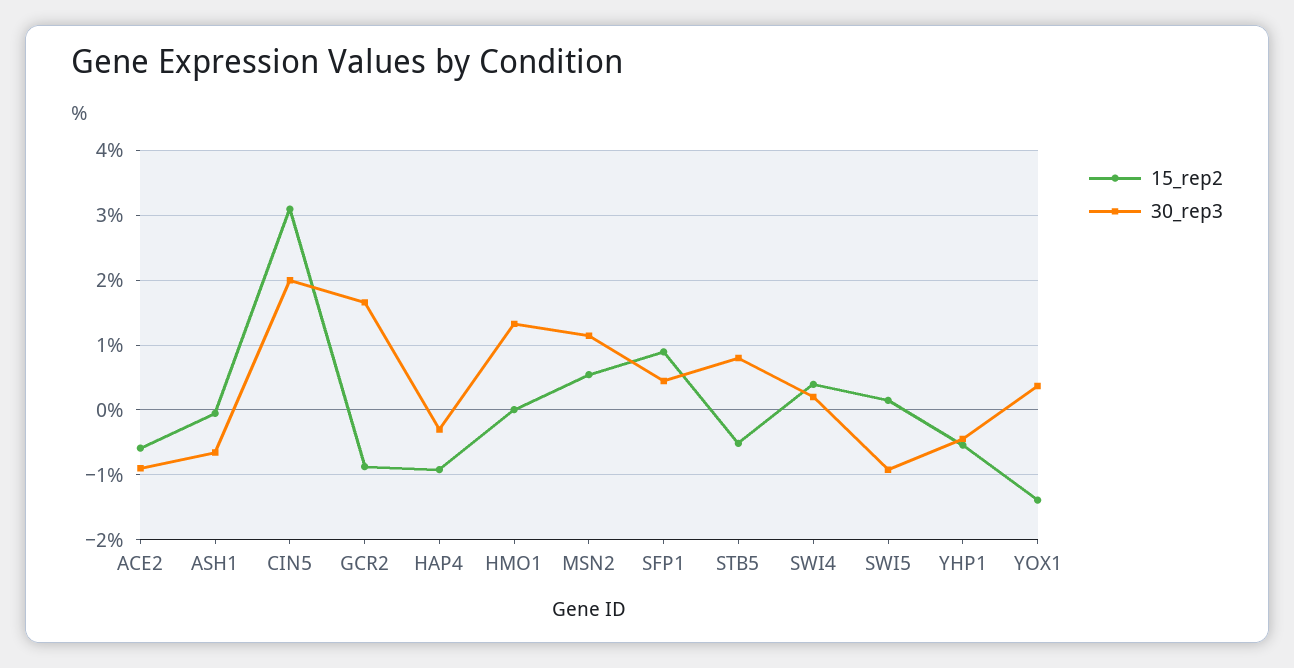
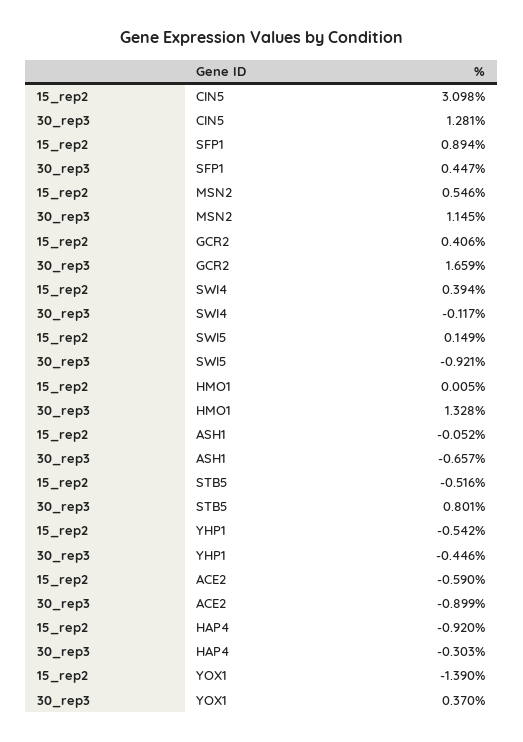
  {
    "15_rep2": {
      "ACE2": -0.59,
      "ASH1": -0.052,
      "CIN5": 3.098,
-     "GCR2": -0.9,
+     "GCR2": 0.406,
      "HAP4": -0.92,
      "HMO1": 0.005,
      "MSN2": 0.546,
      "SFP1": 0.894,
      "STB5": -0.516,
      "SWI4": 0.394,
      "SWI5": 0.149,
      "YHP1": -0.542,
      "YOX1": -1.39
    },
    "30_rep3": {
      "ACE2": -0.899,
      "ASH1": -0.657,
-     "CIN5": 2,
+     "CIN5": 1.281,
      "GCR2": 1.659,
      "HAP4": -0.303,
      "HMO1": 1.328,
      "MSN2": 1.145,
      "SFP1": 0.447,
      "STB5": 0.801,
-     "SWI4": 0.2,
+     "SWI4": -0.117,
      "SWI5": -0.921,
      "YHP1": -0.446,
      "YOX1": 0.37
    }
  }

